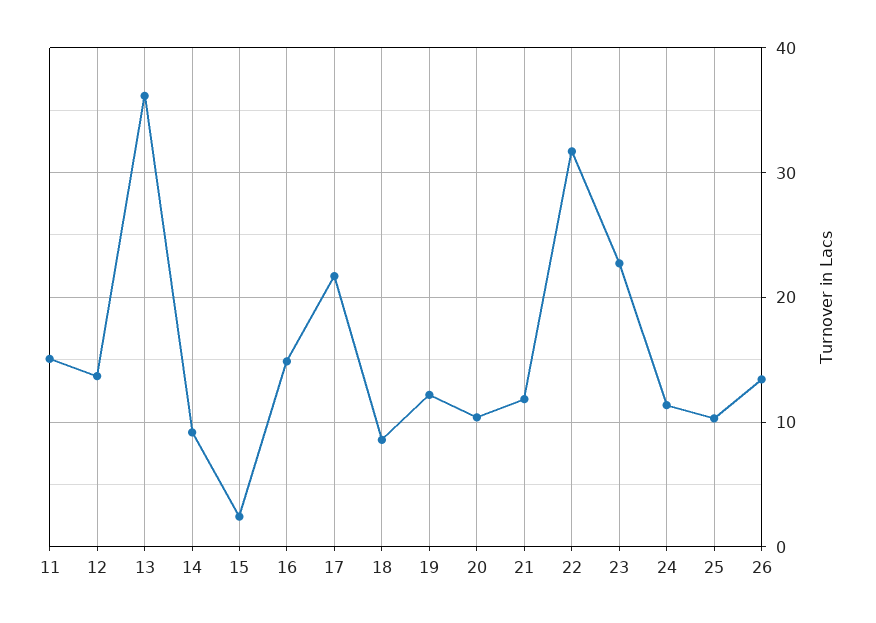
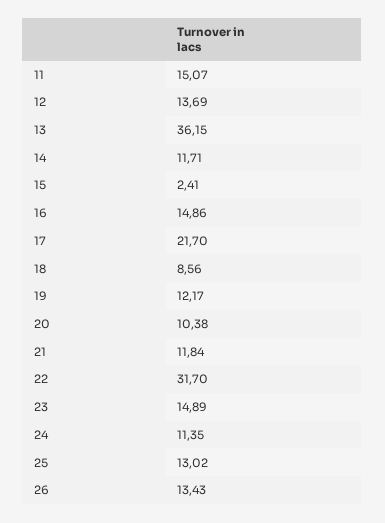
  {
    "11": 15.07,
    "12": 13.69,
    "13": 36.15,
-   "14": 9,
+   "14": 11.71,
    "15": 2.41,
    "16": 14.86,
    "17": 21.7,
    "18": 8.56,
    "19": 12.17,
    "20": 10.38,
    "21": 11.84,
    "22": 31.7,
-   "23": 23,
+   "23": 14.89,
    "24": 11.35,
-   "25": 10,
+   "25": 13.02,
    "26": 13.43
  }

